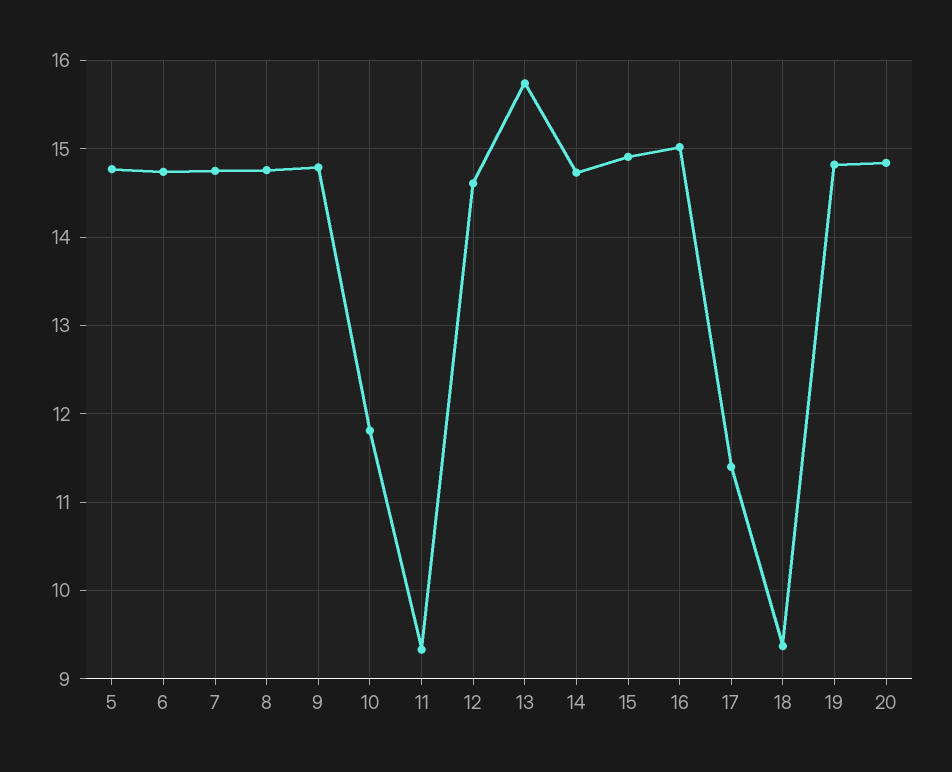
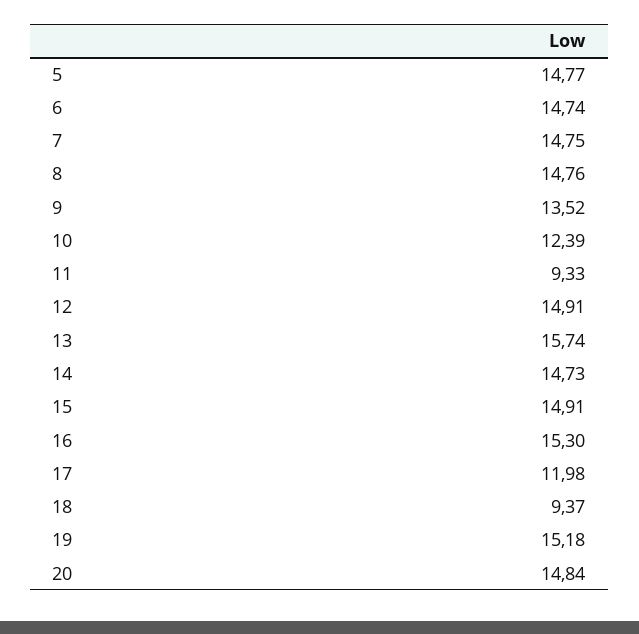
  {
    "5": 14.77,
    "6": 14.74,
    "7": 14.75,
    "8": 14.76,
-   "9": 14.8,
+   "9": 13.52,
-   "10": 11.8,
+   "10": 12.39,
    "11": 9.33,
-   "12": 14.6,
+   "12": 14.91,
    "13": 15.74,
    "14": 14.73,
    "15": 14.91,
-   "16": 15,
+   "16": 15.3,
-   "17": 11.4,
+   "17": 11.98,
    "18": 9.37,
-   "19": 14.8,
+   "19": 15.18,
    "20": 14.84
  }

